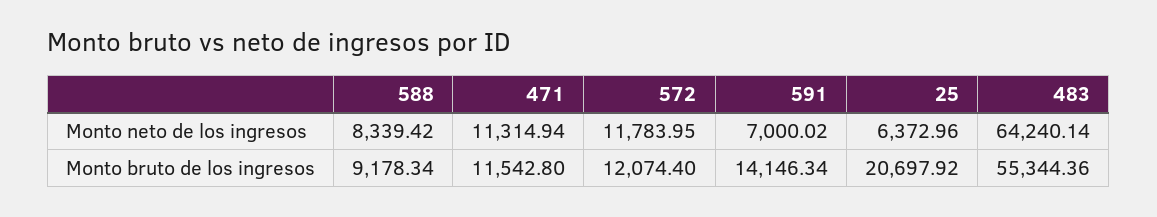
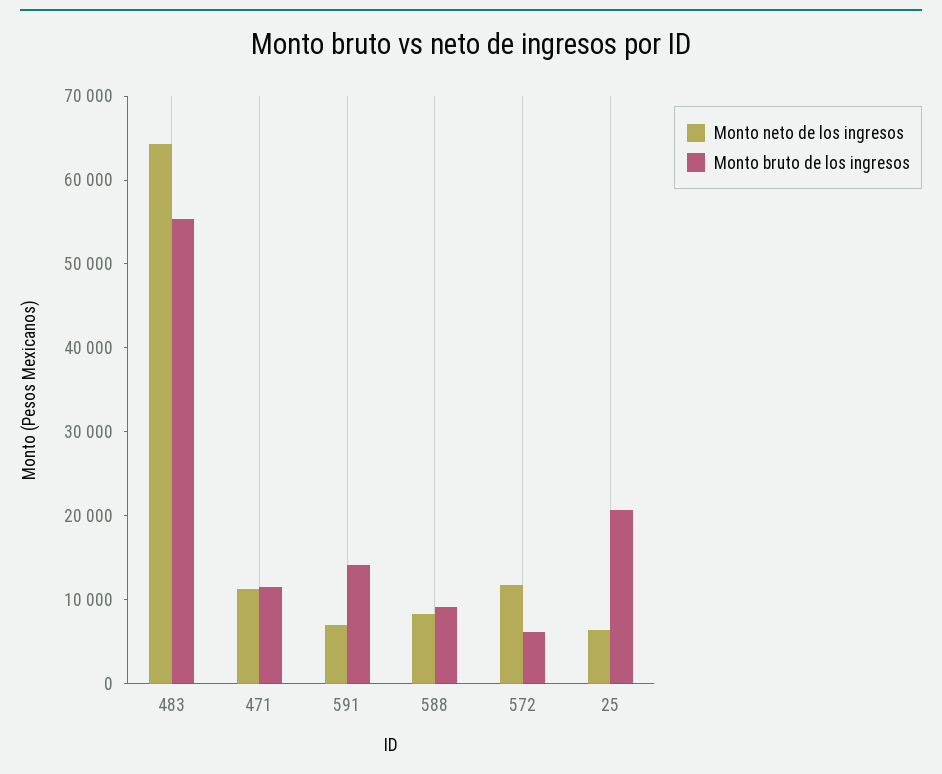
  {
    "Monto neto de los ingresos": {
      "588": 8339.42,
      "471": 11314.94,
      "572": 11783.95,
      "591": 7000.02,
      "25": 6372.96,
      "483": 64240.14
    },
    "Monto bruto de los ingresos": {
      "588": 9178.34,
      "471": 11542.8,
-     "572": 12074.4,
+     "572": 6000,
      "591": 14146.34,
      "25": 20697.92,
      "483": 55344.36
    }
  }

